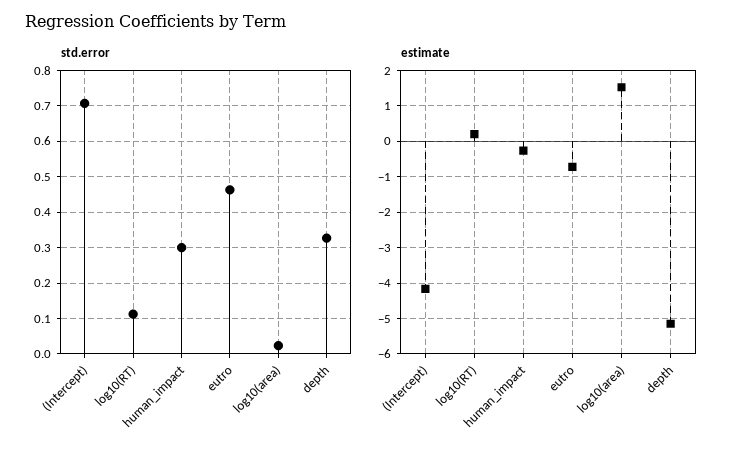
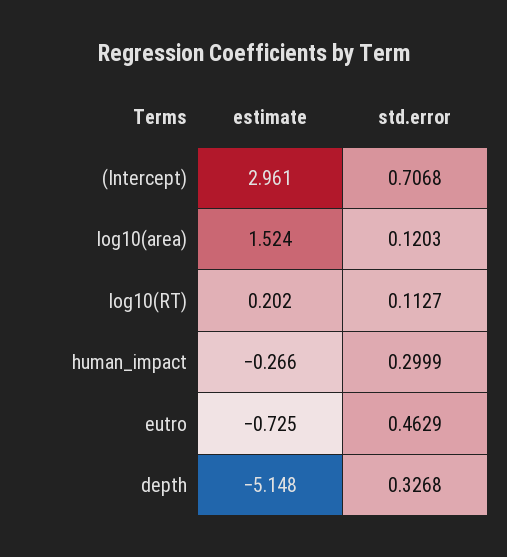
  {
    "std.error": {
      "(Intercept)": 0.7068,
      "log10(RT)": 0.1127,
      "human_impact": 0.2999,
      "eutro": 0.4629,
-     "log10(area)": 0.02,
+     "log10(area)": 0.1203,
      "depth": 0.3268
    },
    "estimate": {
-     "(Intercept)": -4.2,
+     "(Intercept)": 2.961,
      "log10(RT)": 0.202,
      "human_impact": -0.266,
      "eutro": -0.725,
      "log10(area)": 1.524,
      "depth": -5.148
    }
  }

